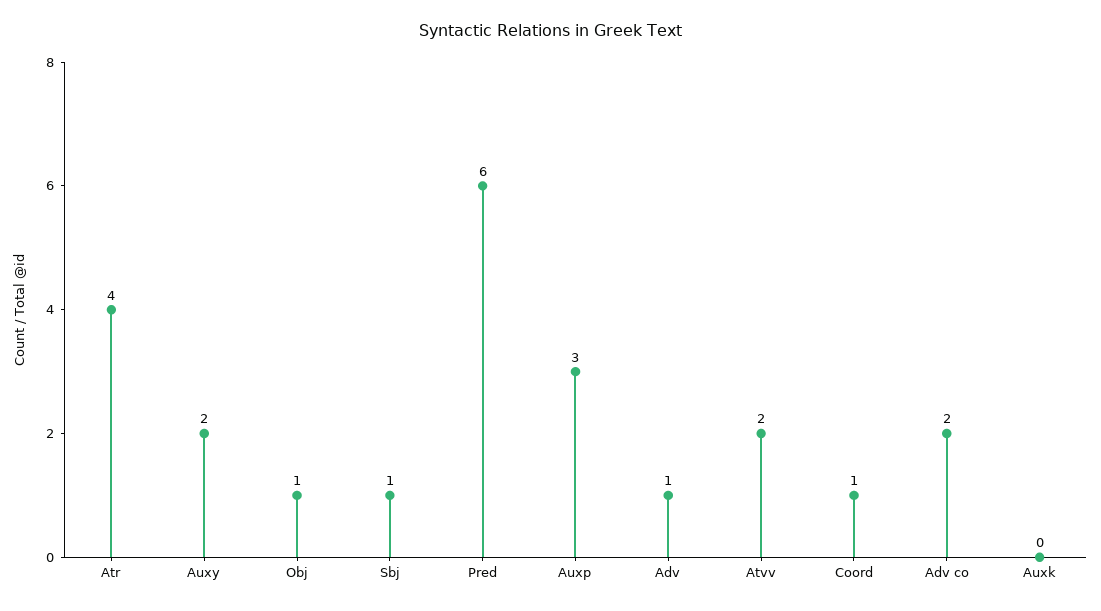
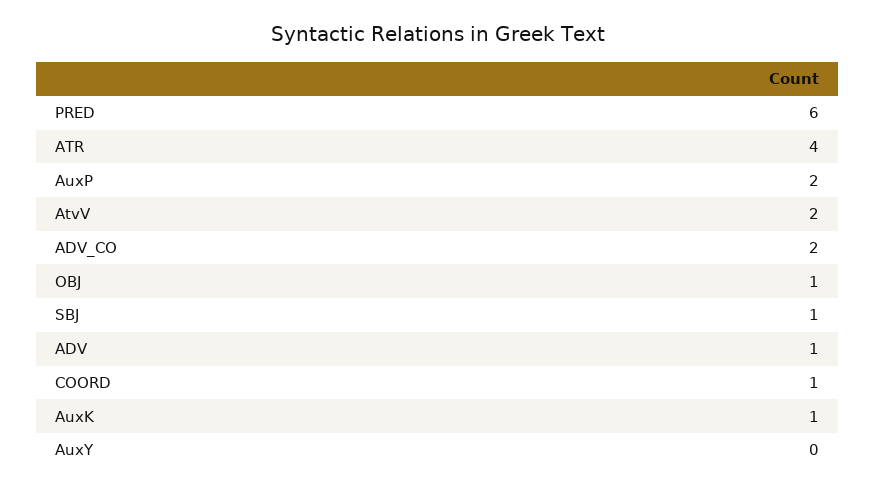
  {
    "Atr": 4,
-   "Auxy": 2,
+   "Auxy": 0,
    "Obj": 1,
    "Sbj": 1,
    "Pred": 6,
-   "Auxp": 3,
+   "Auxp": 2,
    "Adv": 1,
    "Atvv": 2,
    "Coord": 1,
    "Adv co": 2,
-   "Auxk": 0
+   "Auxk": 1
  }

